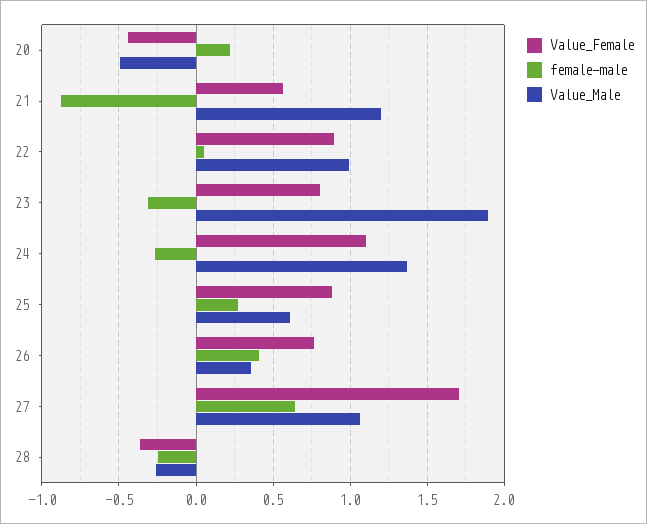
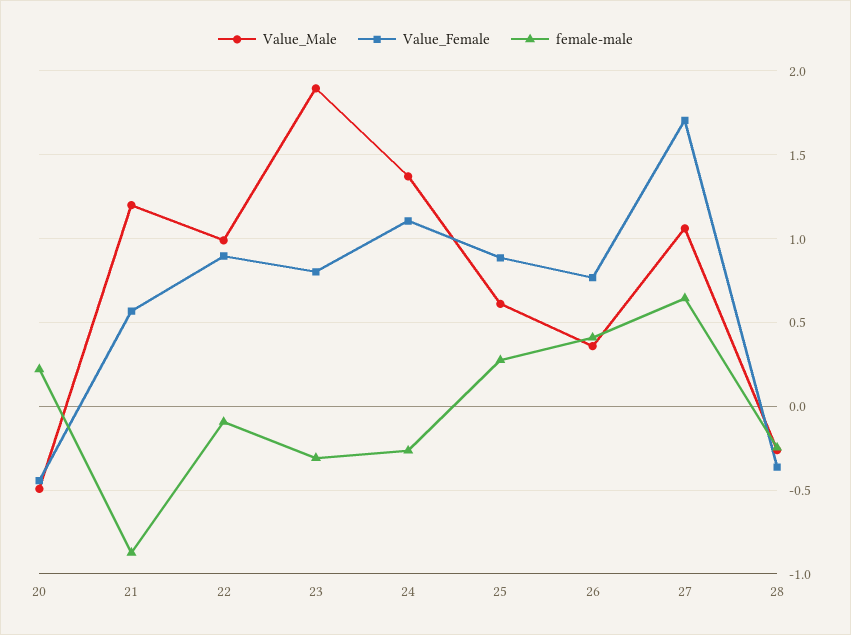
  {
    "Value_Female": {
      "20": -0.45,
      "21": 0.55,
      "22": 0.9,
      "23": 0.8,
      "24": 1.1,
      "25": 0.9,
      "26": 0.75,
      "27": 1.7,
      "28": -0.35
    },
    "female-male": {
      "20": 0.2,
      "21": -0.85,
-     "22": 0.05,
+     "22": -0.1,
      "23": -0.3,
      "24": -0.25,
      "25": 0.3,
      "26": 0.4,
      "27": 0.65,
      "28": -0.25
    },
    "Value_Male": {
      "20": -0.5,
      "21": 1.2,
      "22": 1,
      "23": 1.9,
      "24": 1.35,
      "25": 0.6,
      "26": 0.35,
      "27": 1.05,
      "28": -0.25
    }
  }

